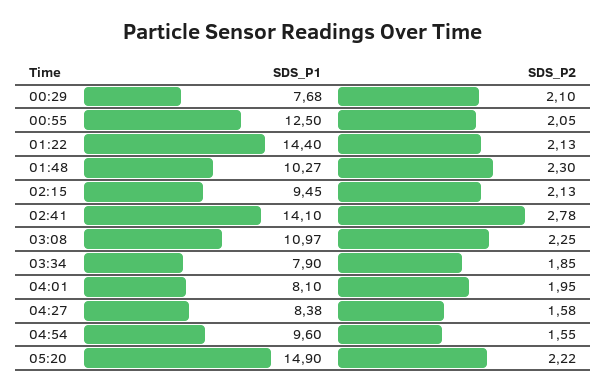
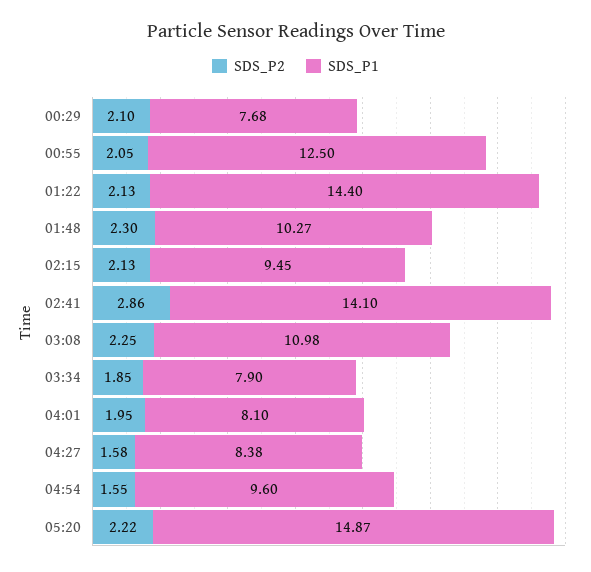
  {
    "SDS_P1": {
      "00:29": 7.68,
      "00:55": 12.5,
      "01:22": 14.4,
      "01:48": 10.27,
      "02:15": 9.45,
      "02:41": 14.1,
-     "03:08": 10.97,
+     "03:08": 10.98,
      "03:34": 7.9,
      "04:01": 8.1,
      "04:27": 8.38,
      "04:54": 9.6,
-     "05:20": 14.9
+     "05:20": 14.87
    },
    "SDS_P2": {
      "00:29": 2.1,
      "00:55": 2.05,
      "01:22": 2.13,
      "01:48": 2.3,
      "02:15": 2.13,
-     "02:41": 2.78,
+     "02:41": 2.86,
      "03:08": 2.25,
      "03:34": 1.85,
      "04:01": 1.95,
      "04:27": 1.58,
      "04:54": 1.55,
      "05:20": 2.22
    }
  }

